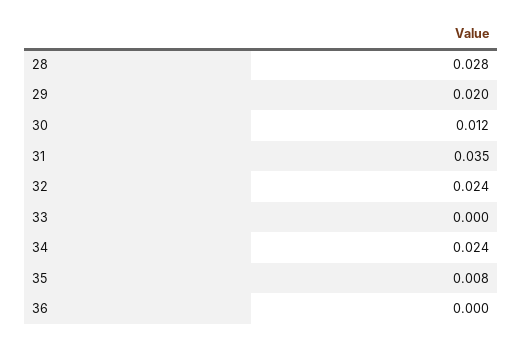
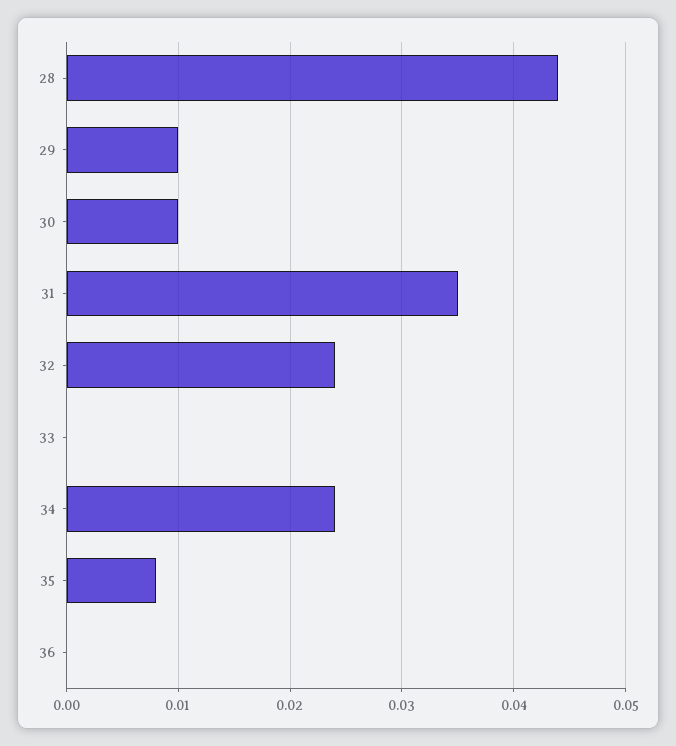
  {
-   "28": 0.028,
+   "28": 0.044,
-   "29": 0.02,
+   "29": 0.01,
-   "30": 0.012,
+   "30": 0.01,
    "31": 0.035,
    "32": 0.024,
    "33": 0,
    "34": 0.024,
    "35": 0.008,
    "36": 0
  }

